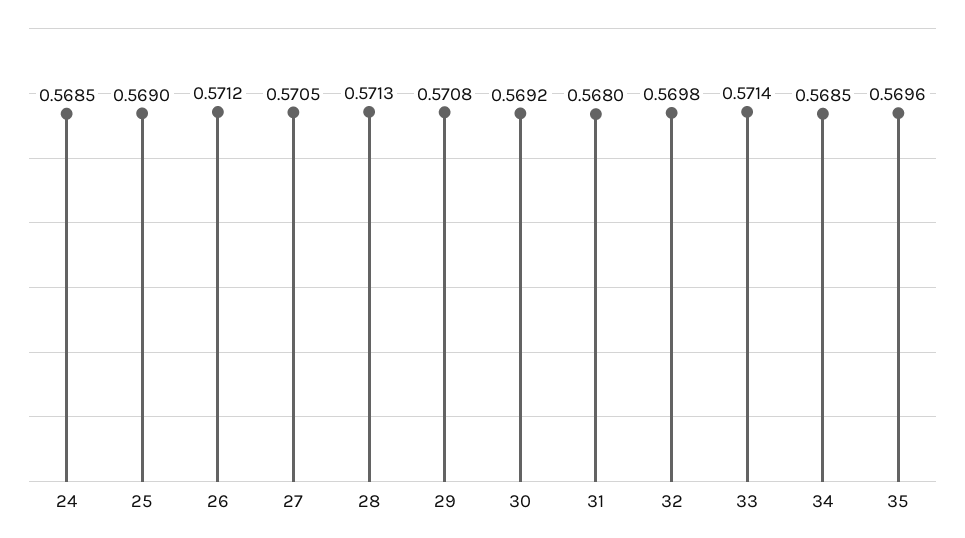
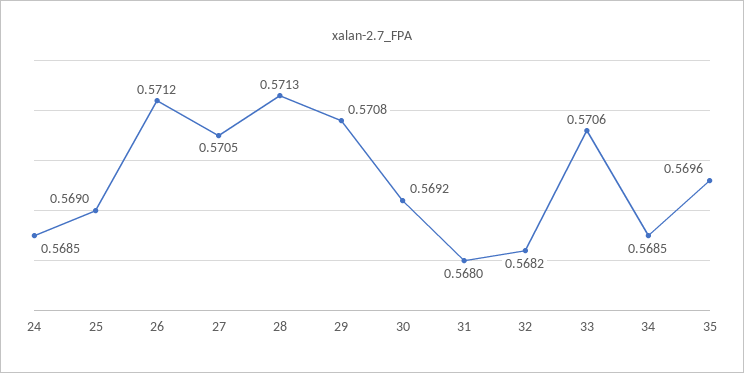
  {
    "24": 0.5685,
    "25": 0.569,
    "26": 0.5712,
    "27": 0.5705,
    "28": 0.5713,
    "29": 0.5708,
    "30": 0.5692,
    "31": 0.568,
-   "32": 0.5698,
+   "32": 0.5682,
-   "33": 0.5714,
+   "33": 0.5706,
    "34": 0.5685,
    "35": 0.5696
  }

